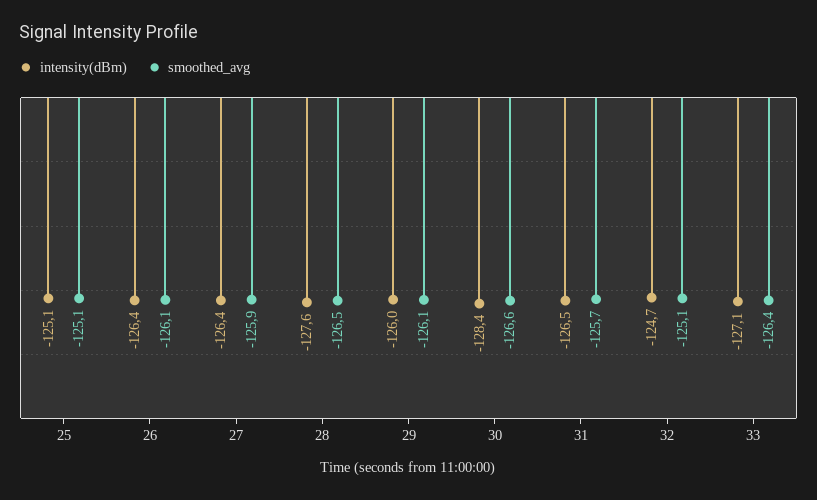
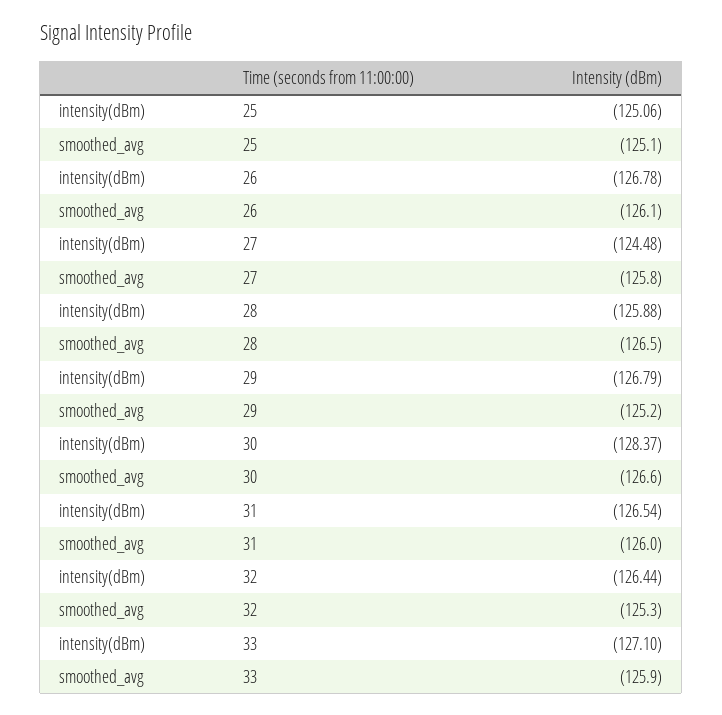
  {
    "intensity(dBm)": {
      "25": -125.06,
-     "26": -126.4,
+     "26": -126.78,
-     "27": -126.4,
+     "27": -124.48,
-     "28": -127.6,
+     "28": -125.88,
-     "29": -126,
+     "29": -126.79,
      "30": -128.37,
      "31": -126.54,
-     "32": -124.7,
+     "32": -126.44,
      "33": -127.1
    },
    "smoothed_avg": {
      "25": -125.1,
      "26": -126.1,
-     "27": -125.9,
+     "27": -125.8,
      "28": -126.5,
-     "29": -126.1,
+     "29": -125.2,
      "30": -126.6,
-     "31": -125.7,
+     "31": -126,
-     "32": -125.1,
+     "32": -125.3,
-     "33": -126.4
+     "33": -125.9
    }
  }

